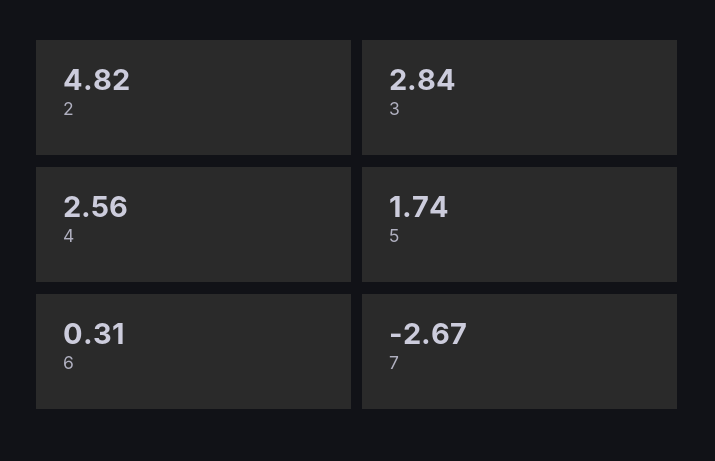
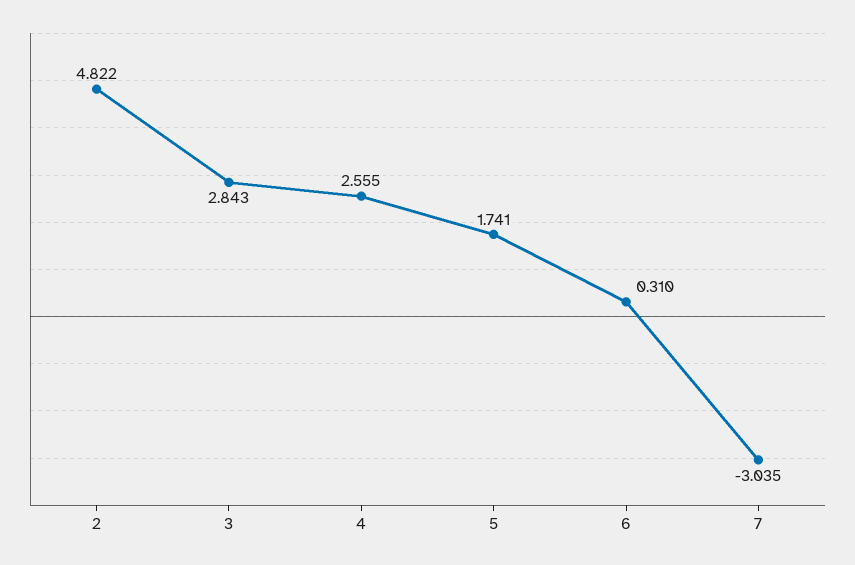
  {
    "2": 4.822,
    "3": 2.843,
    "4": 2.555,
    "5": 1.741,
    "6": 0.31,
-   "7": -2.67
+   "7": -3.035
  }

